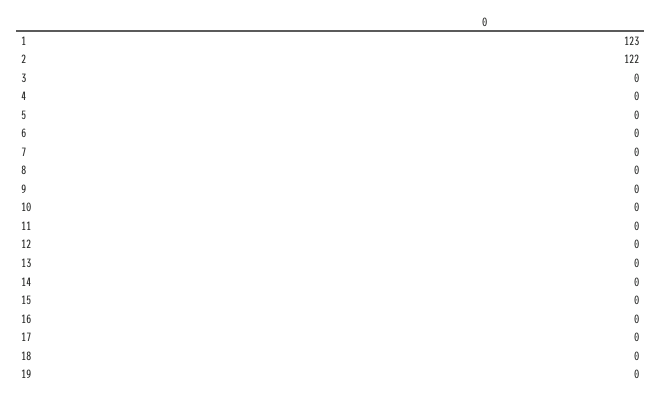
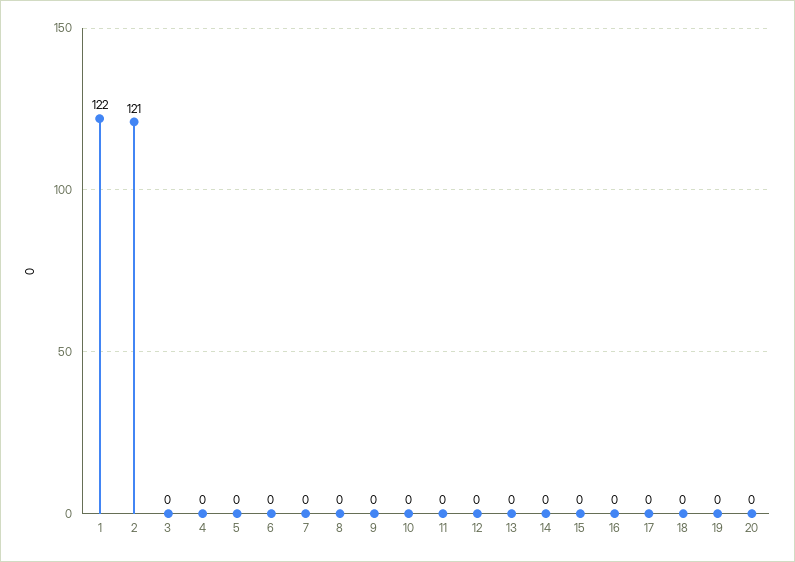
  {
-   "1": 123,
+   "1": 122,
-   "2": 122,
+   "2": 121,
    "3": 0,
    "4": 0,
    "5": 0,
    "6": 0,
    "7": 0,
    "8": 0,
    "9": 0,
    "10": 0,
    "11": 0,
    "12": 0,
    "13": 0,
    "14": 0,
    "15": 0,
    "16": 0,
    "17": 0,
    "18": 0,
-   "19": 0
+   "19": 0,
+   "20": 0
  }

